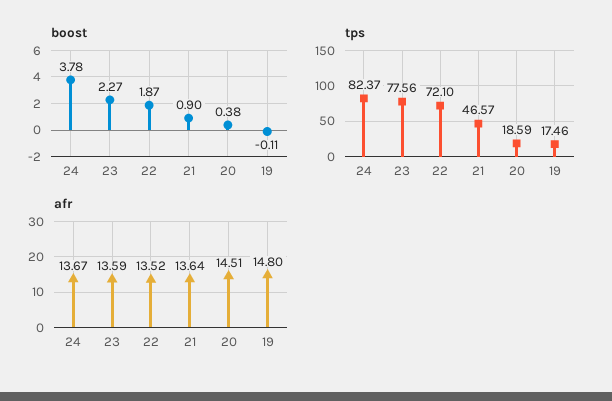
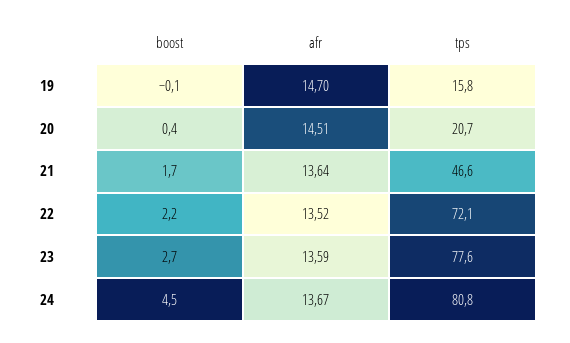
  {
    "boost": {
-     "24": 3.78,
+     "24": 4.5,
-     "23": 2.27,
+     "23": 2.7,
-     "22": 1.87,
+     "22": 2.2,
-     "21": 0.9,
+     "21": 1.7,
      "20": 0.38,
      "19": -0.11
    },
    "tps": {
-     "24": 82.37,
+     "24": 80.8,
      "23": 77.56,
      "22": 72.1,
      "21": 46.57,
-     "20": 18.59,
+     "20": 20.7,
-     "19": 17.46
+     "19": 15.8
    },
    "afr": {
      "24": 13.67,
      "23": 13.59,
      "22": 13.52,
      "21": 13.64,
      "20": 14.51,
-     "19": 14.8
+     "19": 14.7
    }
  }

